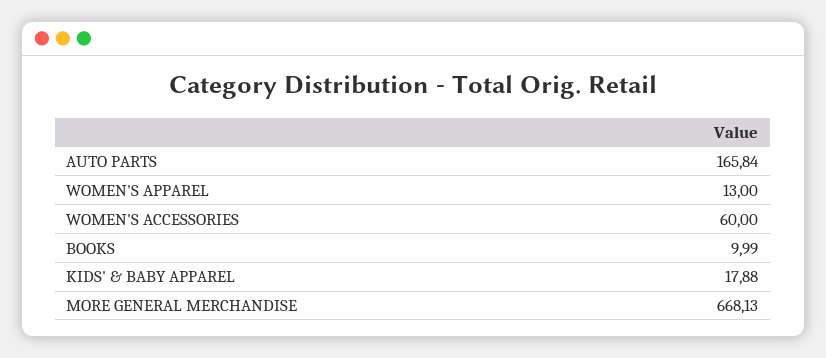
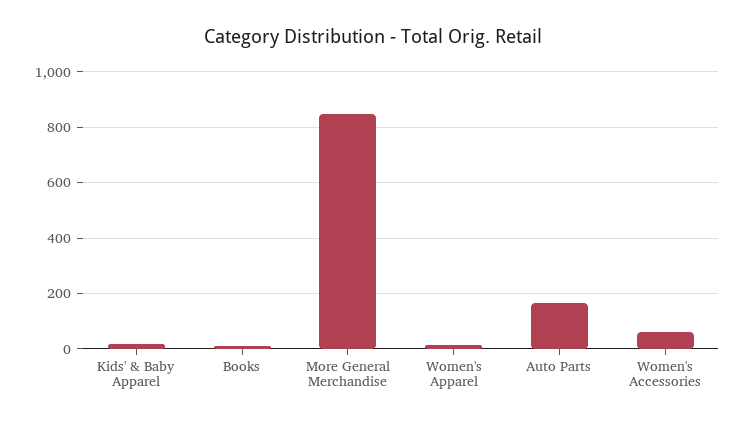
  {
    "AUTO PARTS": 165.84,
    "WOMEN'S APPAREL": 13,
    "WOMEN'S ACCESSORIES": 60,
    "BOOKS": 9.99,
    "KIDS' & BABY APPAREL": 17.88,
-   "MORE GENERAL MERCHANDISE": 668.13
+   "MORE GENERAL MERCHANDISE": 850
  }

